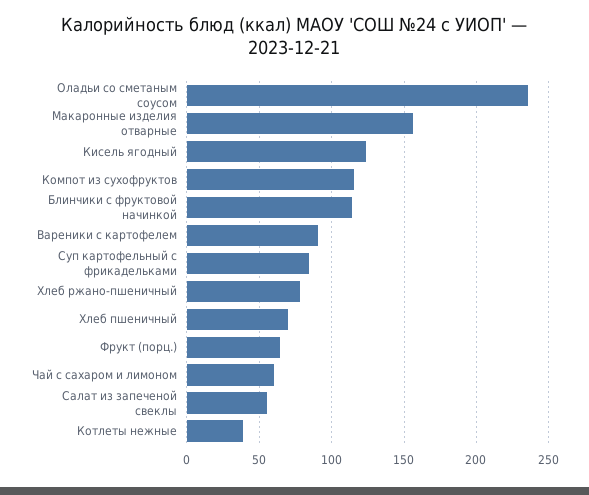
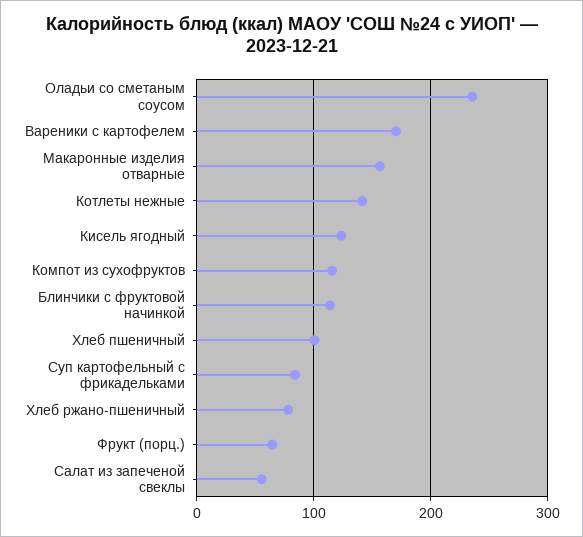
  {
    "Оладьи со сметаным соусом": 235,
    "Макаронные изделия отварные": 155,
    "Кисель ягодный": 125,
    "Компот из сухофруктов": 115,
    "Блинчики с фруктовой начинкой": 115,
-   "Вареники с картофелем": 90,
+   "Вареники с картофелем": 170,
    "Суп картофельный с фрикадельками": 85,
    "Хлеб ржано-пшеничный": 80,
-   "Хлеб пшеничный": 70,
+   "Хлеб пшеничный": 100,
    "Фрукт (порц.)": 65,
-   "Чай с сахаром и лимоном": 60,
    "Салат из запеченой свеклы": 55,
-   "Котлеты нежные": 40
+   "Котлеты нежные": 140
  }

